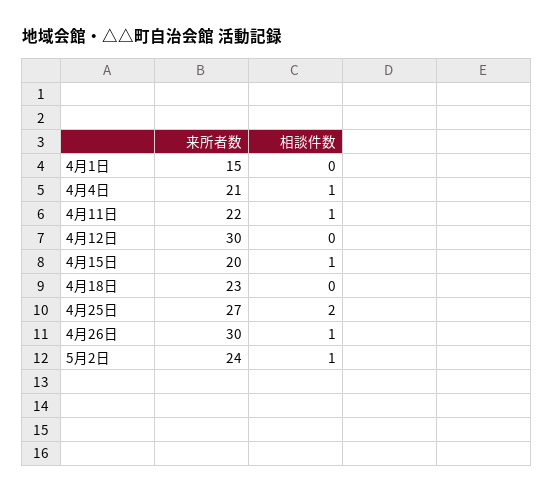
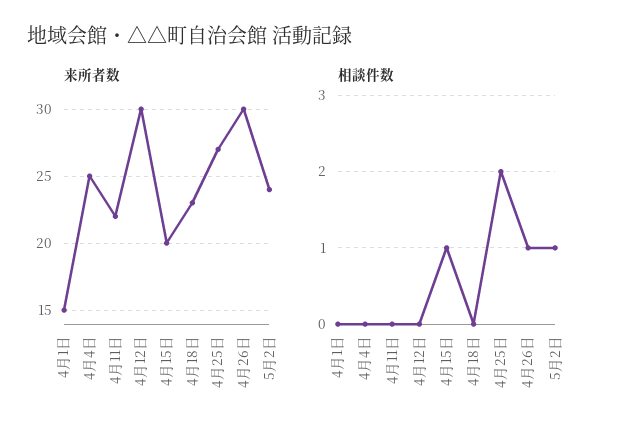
  {
    "来所者数": {
      "4月1日": 15,
-     "4月4日": 21,
+     "4月4日": 25,
      "4月11日": 22,
      "4月12日": 30,
      "4月15日": 20,
      "4月18日": 23,
      "4月25日": 27,
      "4月26日": 30,
      "5月2日": 24
    },
    "相談件数": {
      "4月1日": 0,
-     "4月4日": 1,
+     "4月4日": 0,
-     "4月11日": 1,
+     "4月11日": 0,
      "4月12日": 0,
      "4月15日": 1,
      "4月18日": 0,
      "4月25日": 2,
      "4月26日": 1,
      "5月2日": 1
    }
  }

